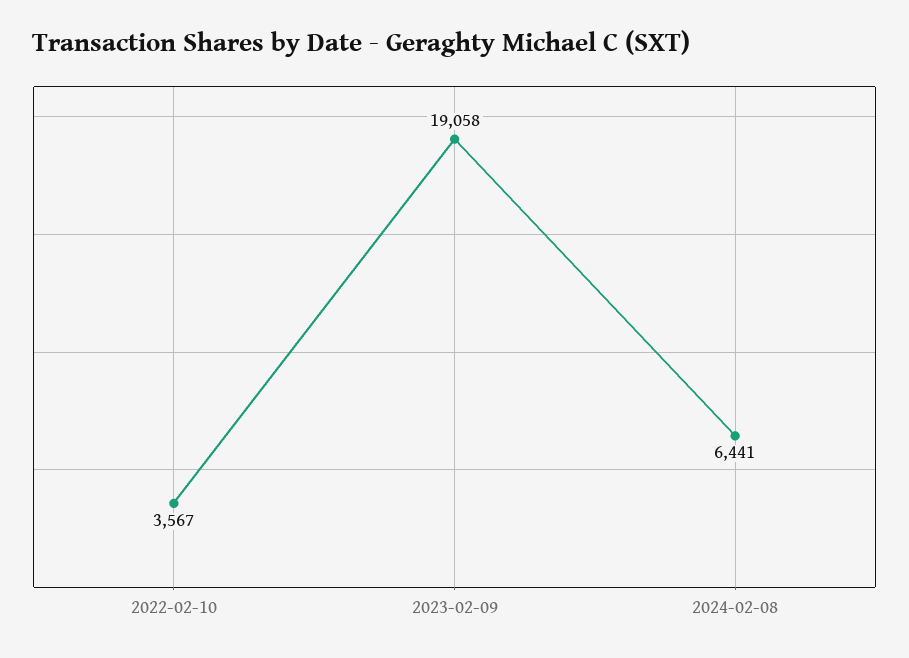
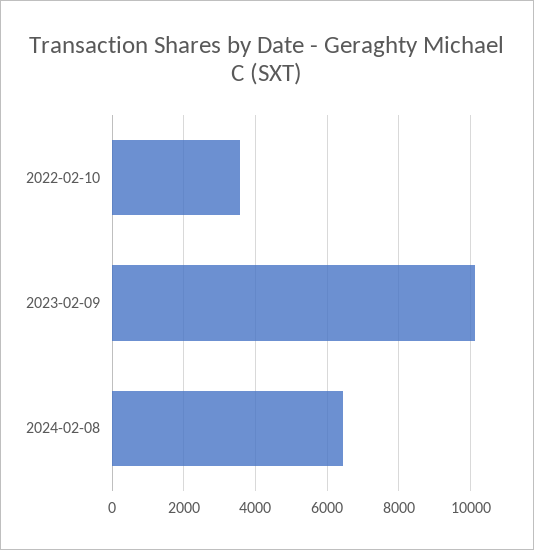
  {
    "2022-02-10": 3567,
-   "2023-02-09": 19058,
+   "2023-02-09": 10200,
    "2024-02-08": 6441
  }

